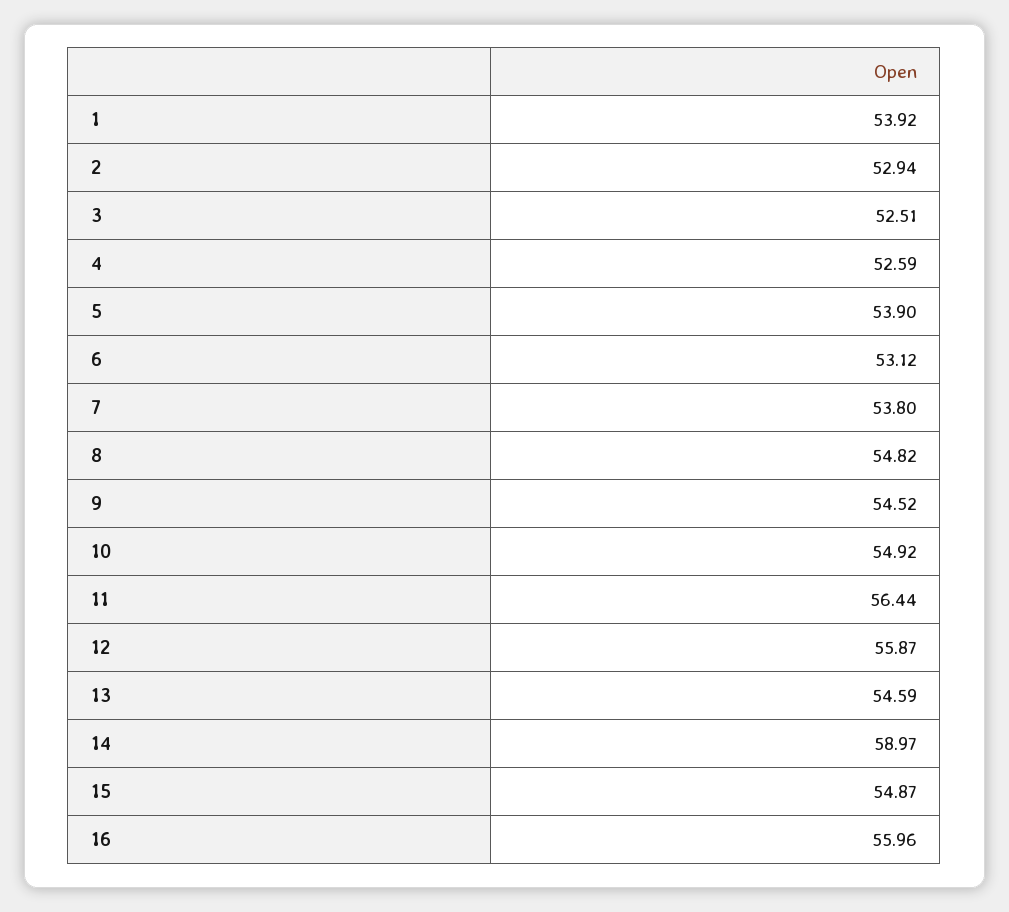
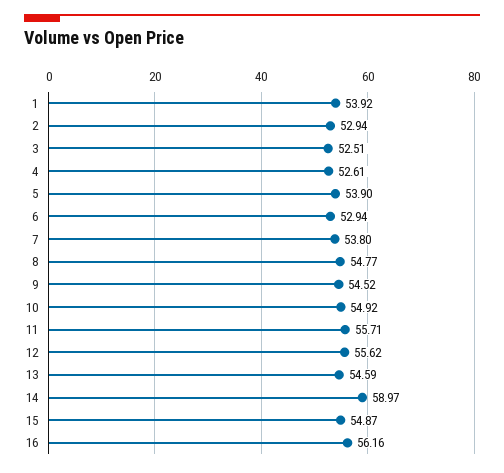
  {
    "1": 53.92,
    "2": 52.94,
    "3": 52.51,
-   "4": 52.59,
+   "4": 52.61,
    "5": 53.9,
-   "6": 53.12,
+   "6": 52.94,
    "7": 53.8,
-   "8": 54.82,
+   "8": 54.77,
    "9": 54.52,
    "10": 54.92,
-   "11": 56.44,
+   "11": 55.71,
-   "12": 55.87,
+   "12": 55.62,
    "13": 54.59,
    "14": 58.97,
    "15": 54.87,
-   "16": 55.96
+   "16": 56.16
  }

